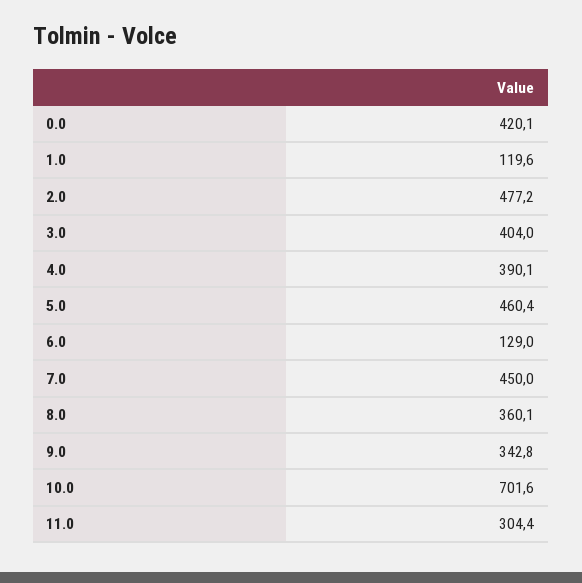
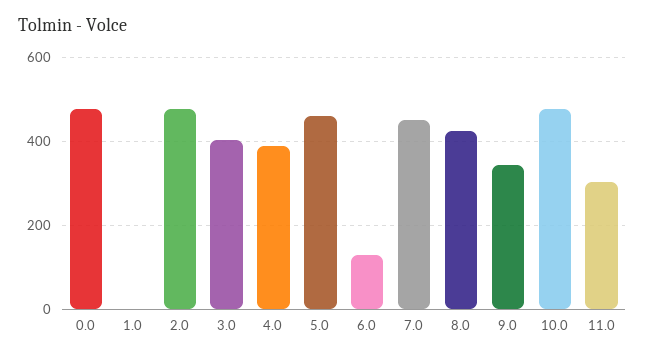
  {
-   "0.0": 420.1,
+   "0.0": 480,
-   "1.0": 119.6,
+   "1.0": 0,
    "2.0": 477.2,
    "3.0": 404,
    "4.0": 390.1,
    "5.0": 460.4,
    "6.0": 129,
    "7.0": 450,
-   "8.0": 360.1,
+   "8.0": 420,
    "9.0": 342.8,
-   "10.0": 701.6,
+   "10.0": 480,
    "11.0": 304.4
  }

